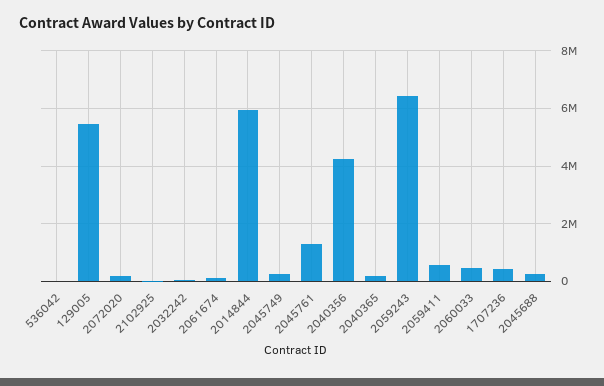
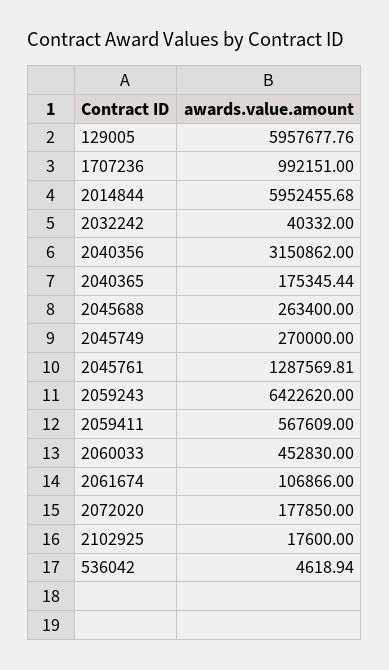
  {
    "536042": 4618.94,
-   "129005": 5500000,
+   "129005": 5957677.76,
    "2072020": 177850,
    "2102925": 17600,
    "2032242": 40332,
    "2061674": 106866,
    "2014844": 5952455.68,
    "2045749": 270000,
    "2045761": 1287569.81,
-   "2040356": 4250000,
+   "2040356": 3150862,
    "2040365": 175345.44,
    "2059243": 6422620,
    "2059411": 567609,
    "2060033": 452830,
-   "1707236": 500000,
+   "1707236": 992151,
    "2045688": 263400
  }

